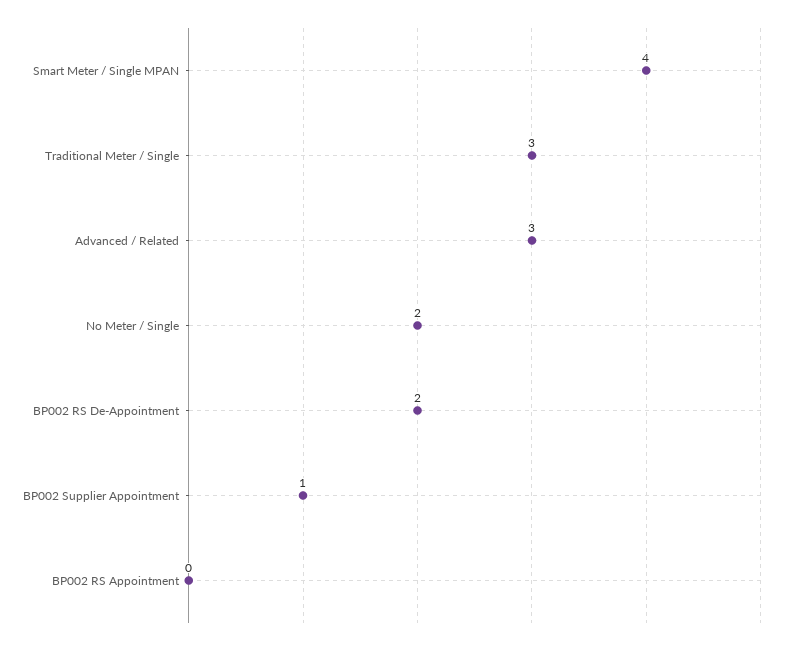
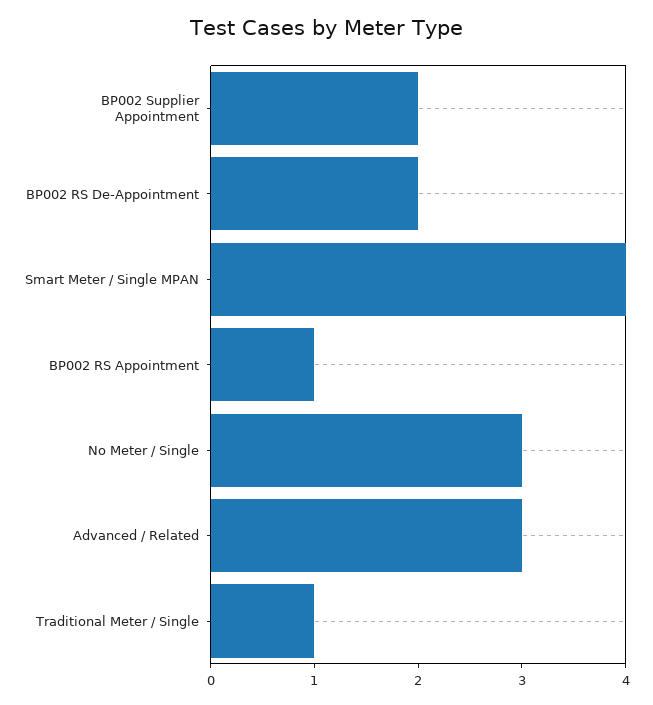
  {
    "Smart Meter / Single MPAN": 4,
-   "Traditional Meter / Single": 3,
+   "Traditional Meter / Single": 1,
    "Advanced / Related": 3,
-   "No Meter / Single": 2,
+   "No Meter / Single": 3,
    "BP002 RS De-Appointment": 2,
-   "BP002 Supplier Appointment": 1,
+   "BP002 Supplier Appointment": 2,
-   "BP002 RS Appointment": 0
+   "BP002 RS Appointment": 1
  }

